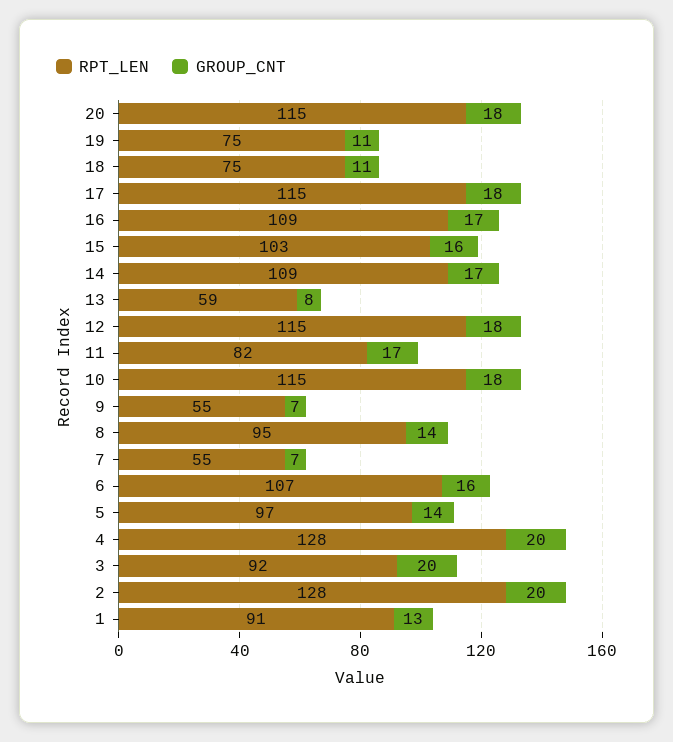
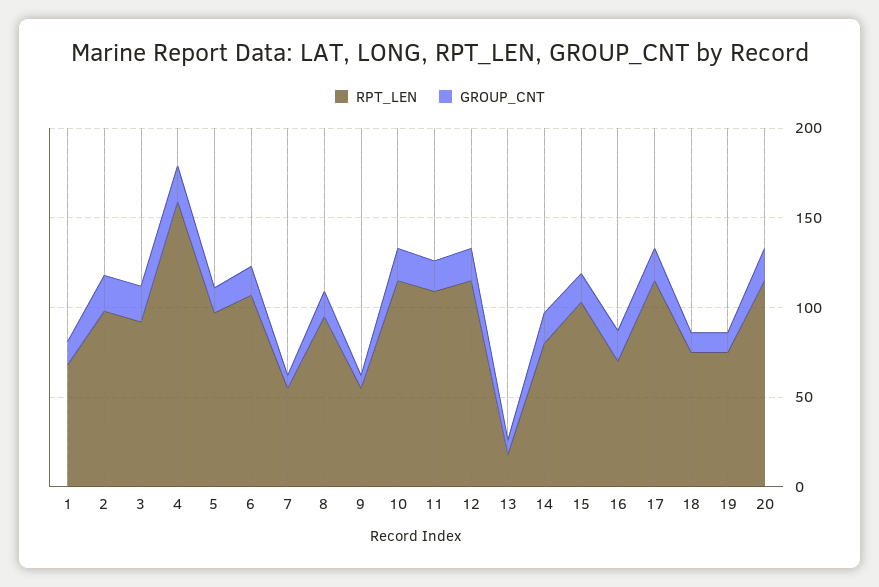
  {
    "RPT_LEN": {
      "20": 115,
      "19": 75,
      "18": 75,
      "17": 115,
-     "16": 109,
+     "16": 70,
      "15": 103,
-     "14": 109,
+     "14": 80,
-     "13": 59,
+     "13": 20,
      "12": 115,
-     "11": 82,
+     "11": 110,
      "10": 115,
      "9": 55,
      "8": 95,
      "7": 55,
      "6": 107,
      "5": 97,
-     "4": 128,
+     "4": 160,
      "3": 92,
-     "2": 128,
+     "2": 100,
-     "1": 91
+     "1": 70
    },
    "GROUP_CNT": {
      "20": 18,
      "19": 11,
      "18": 11,
      "17": 18,
      "16": 17,
      "15": 16,
      "14": 17,
      "13": 8,
      "12": 18,
      "11": 17,
      "10": 18,
      "9": 7,
      "8": 14,
      "7": 7,
      "6": 16,
      "5": 14,
      "4": 20,
      "3": 20,
      "2": 20,
      "1": 13
    }
  }

